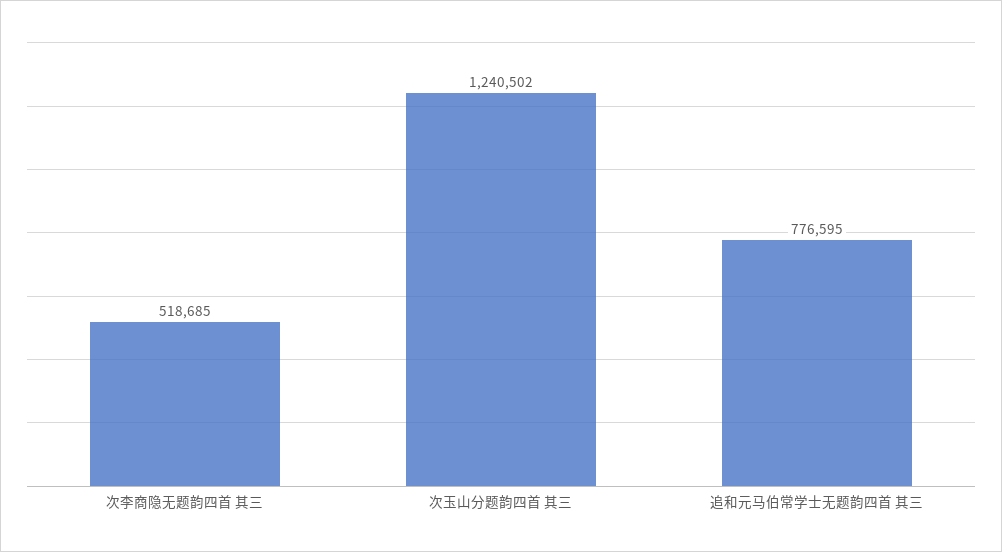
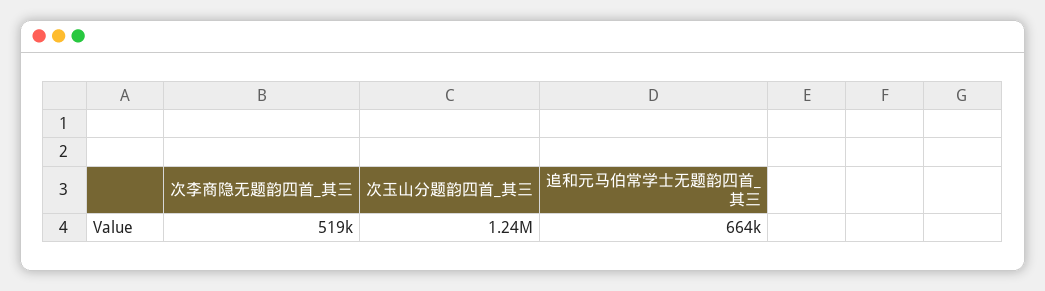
  {
    "次李商隐无题韵四首 其三": 518685,
    "次玉山分题韵四首 其三": 1240502,
-   "追和元马伯常学士无题韵四首 其三": 776595
+   "追和元马伯常学士无题韵四首 其三": 664000
  }

